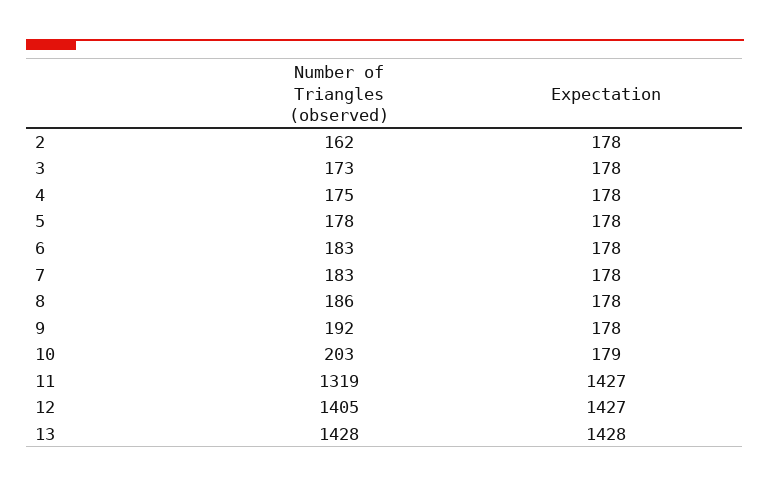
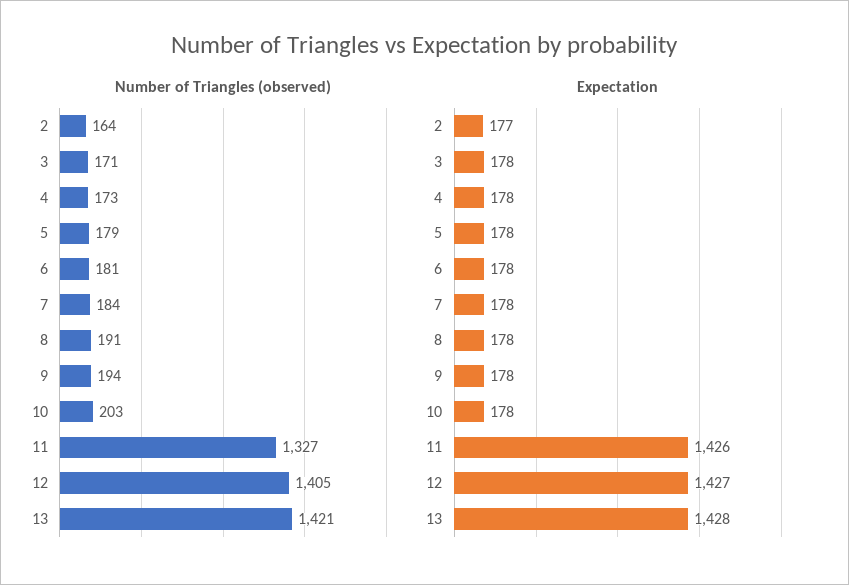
  {
    "Number of Triangles (observed)": {
-     "2": 162,
+     "2": 164,
-     "3": 173,
+     "3": 171,
-     "4": 175,
+     "4": 173,
-     "5": 178,
+     "5": 179,
-     "6": 183,
+     "6": 181,
-     "7": 183,
+     "7": 184,
-     "8": 186,
+     "8": 191,
-     "9": 192,
+     "9": 194,
      "10": 203,
-     "11": 1319,
+     "11": 1327,
      "12": 1405,
-     "13": 1428
+     "13": 1421
    },
    "Expectation": {
-     "2": 178,
+     "2": 177,
      "3": 178,
      "4": 178,
      "5": 178,
      "6": 178,
      "7": 178,
      "8": 178,
      "9": 178,
-     "10": 179,
+     "10": 178,
-     "11": 1427,
+     "11": 1426,
      "12": 1427,
      "13": 1428
    }
  }

